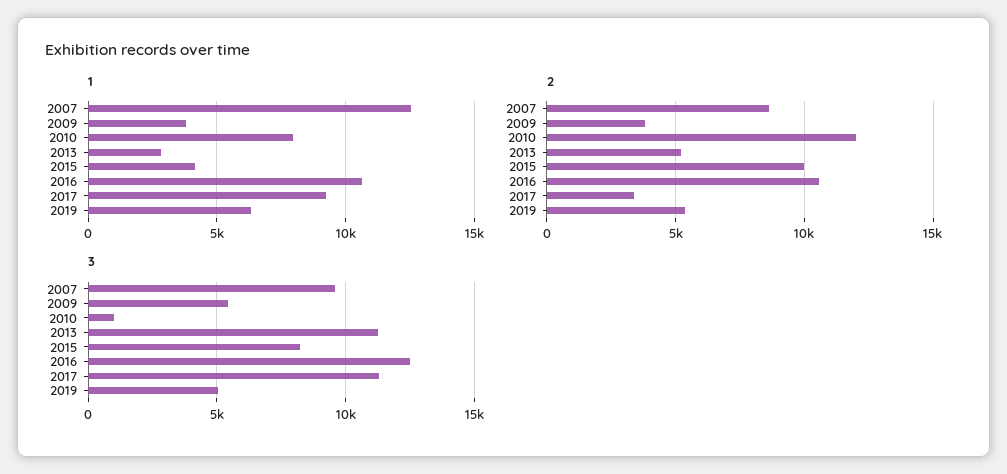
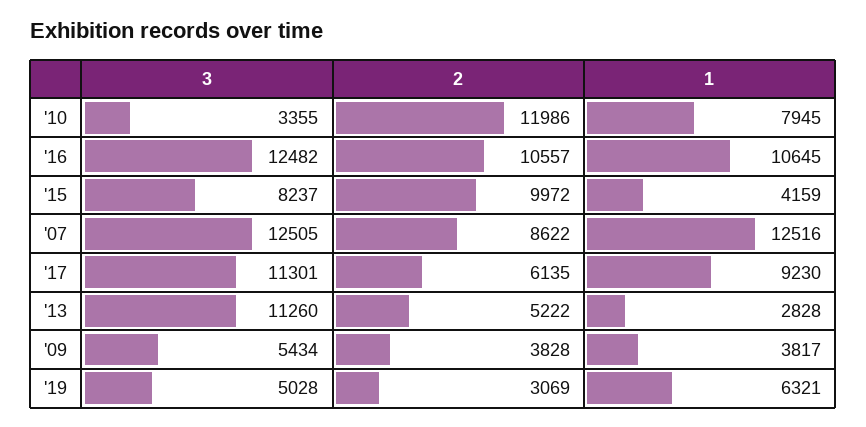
  {
    "1": {
      "2007": 12516,
      "2009": 3817,
      "2010": 7945,
      "2013": 2828,
      "2015": 4159,
      "2016": 10645,
      "2017": 9230,
      "2019": 6321
    },
    "2": {
      "2007": 8622,
      "2009": 3828,
      "2010": 11986,
      "2013": 5222,
      "2015": 9972,
      "2016": 10557,
-     "2017": 3500,
+     "2017": 6135,
-     "2019": 5500
+     "2019": 3069
    },
    "3": {
-     "2007": 9500,
+     "2007": 12505,
      "2009": 5434,
-     "2010": 1000,
+     "2010": 3355,
      "2013": 11260,
      "2015": 8237,
      "2016": 12482,
      "2017": 11301,
      "2019": 5028
    }
  }

